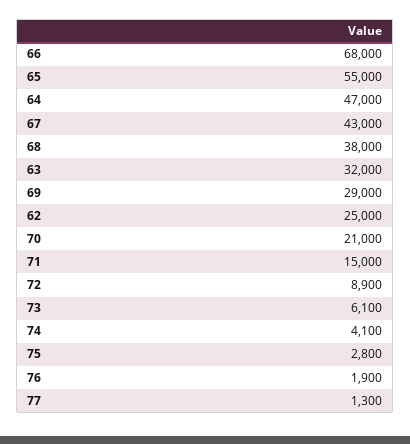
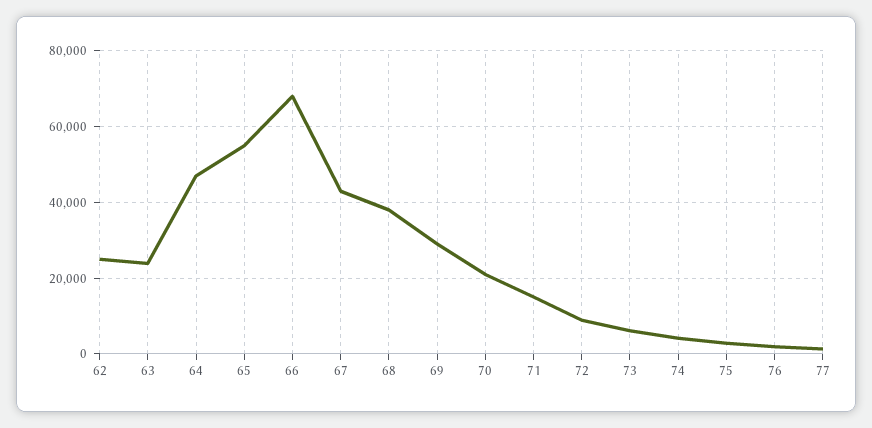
  {
    "66": 68000,
    "65": 55000,
    "64": 47000,
    "67": 43000,
    "68": 38000,
-   "63": 32000,
+   "63": 24000,
    "69": 29000,
    "62": 25000,
    "70": 21000,
    "71": 15000,
    "72": 8900,
    "73": 6100,
    "74": 4100,
    "75": 2800,
    "76": 1900,
    "77": 1300
  }

